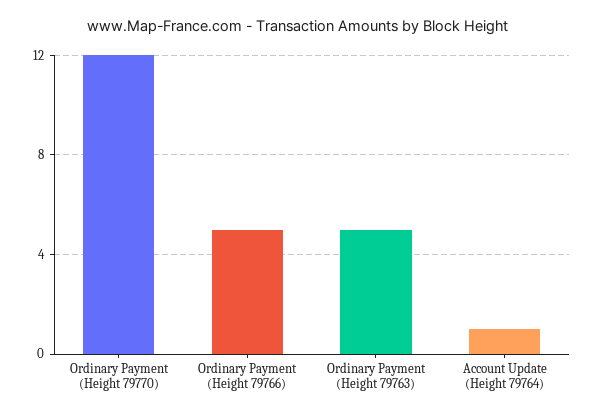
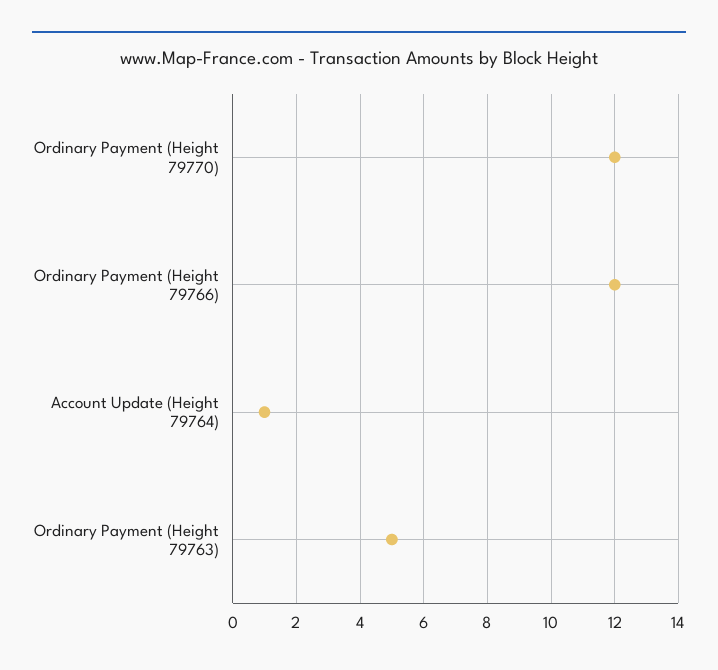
  {
    "Ordinary Payment (Height 79770)": 12,
-   "Ordinary Payment (Height 79766)": 5,
+   "Ordinary Payment (Height 79766)": 12,
    "Ordinary Payment (Height 79763)": 5,
    "Account Update (Height 79764)": 1
  }

